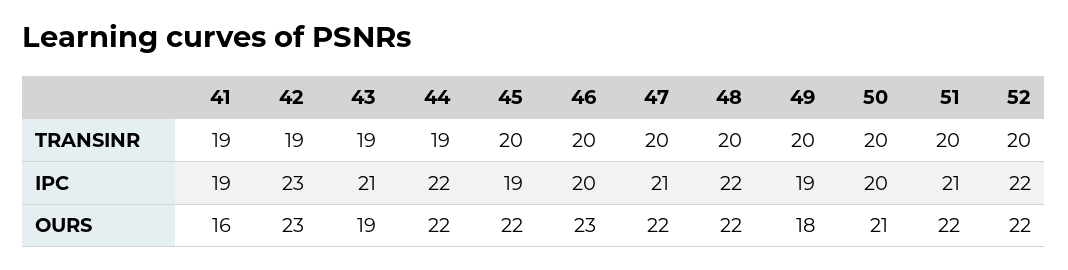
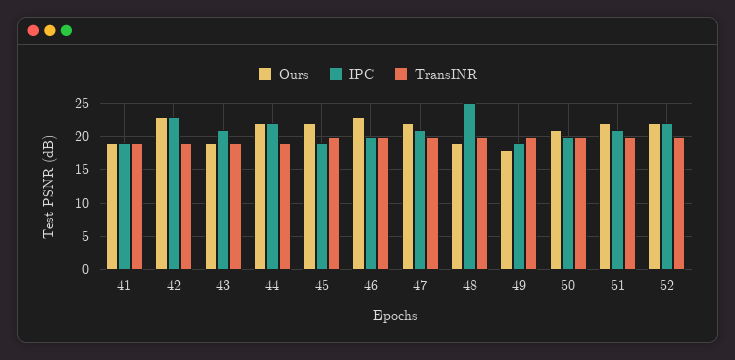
  {
    "TRANSINR": {
      "41": 19,
      "42": 19,
      "43": 19,
      "44": 19,
      "45": 20,
      "46": 20,
      "47": 20,
      "48": 20,
      "49": 20,
      "50": 20,
      "51": 20,
      "52": 20
    },
    "IPC": {
      "41": 19,
      "42": 23,
      "43": 21,
      "44": 22,
      "45": 19,
      "46": 20,
      "47": 21,
-     "48": 22,
+     "48": 25,
      "49": 19,
      "50": 20,
      "51": 21,
      "52": 22
    },
    "OURS": {
-     "41": 16,
+     "41": 19,
      "42": 23,
      "43": 19,
      "44": 22,
      "45": 22,
      "46": 23,
      "47": 22,
-     "48": 22,
+     "48": 19,
      "49": 18,
      "50": 21,
      "51": 22,
      "52": 22
    }
  }

